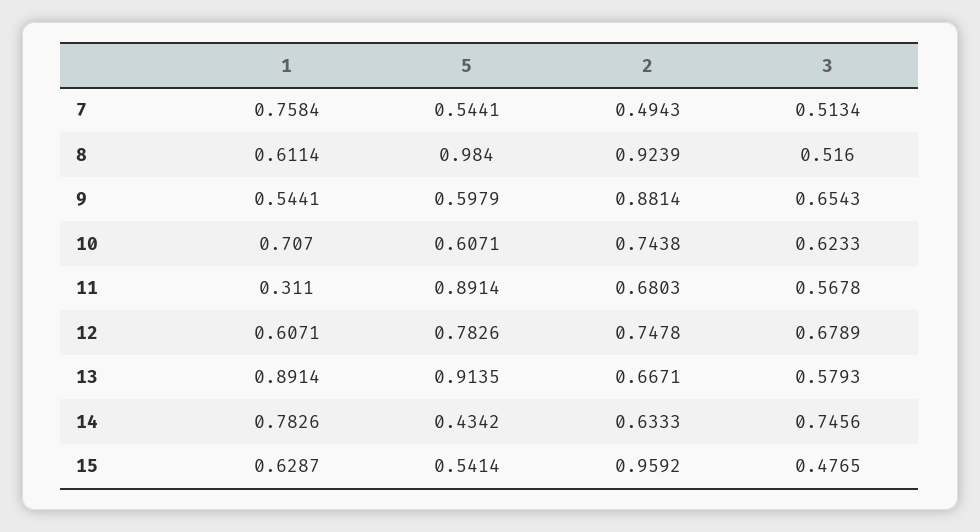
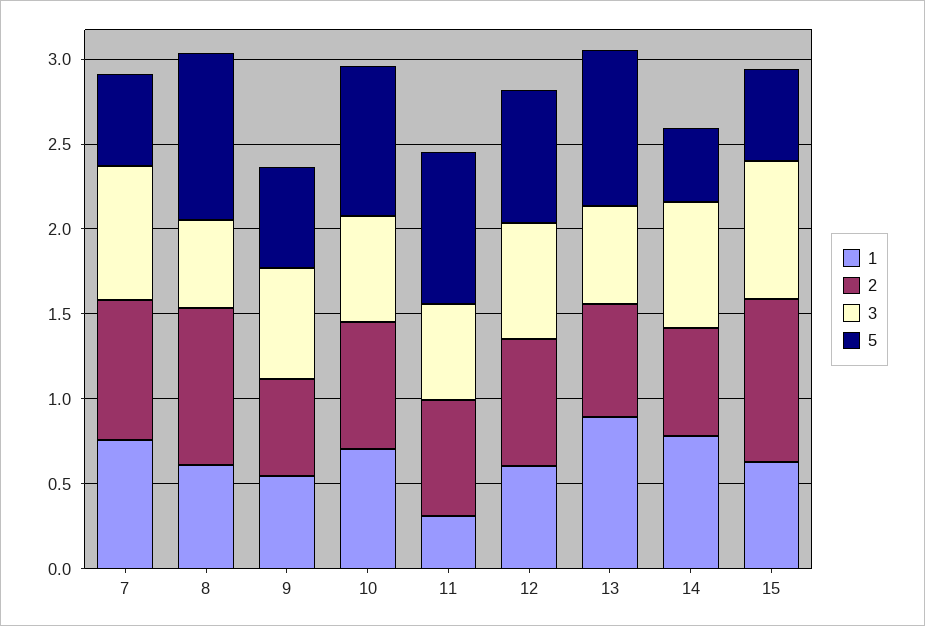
  {
    "1": {
      "7": 0.7584,
      "8": 0.6114,
      "9": 0.5441,
      "10": 0.707,
      "11": 0.311,
      "12": 0.6071,
      "13": 0.8914,
      "14": 0.7826,
      "15": 0.6287
    },
    "5": {
      "7": 0.5441,
      "8": 0.984,
      "9": 0.5979,
-     "10": 0.6071,
+     "10": 0.9,
      "11": 0.8914,
      "12": 0.7826,
      "13": 0.9135,
      "14": 0.4342,
      "15": 0.5414
    },
    "2": {
-     "7": 0.4943,
+     "7": 0.8,
      "8": 0.9239,
-     "9": 0.8814,
+     "9": 0.6,
      "10": 0.7438,
      "11": 0.6803,
      "12": 0.7478,
      "13": 0.6671,
      "14": 0.6333,
      "15": 0.9592
    },
    "3": {
-     "7": 0.5134,
+     "7": 0.8,
      "8": 0.516,
      "9": 0.6543,
      "10": 0.6233,
      "11": 0.5678,
      "12": 0.6789,
      "13": 0.5793,
      "14": 0.7456,
-     "15": 0.4765
+     "15": 0.8
    }
  }

